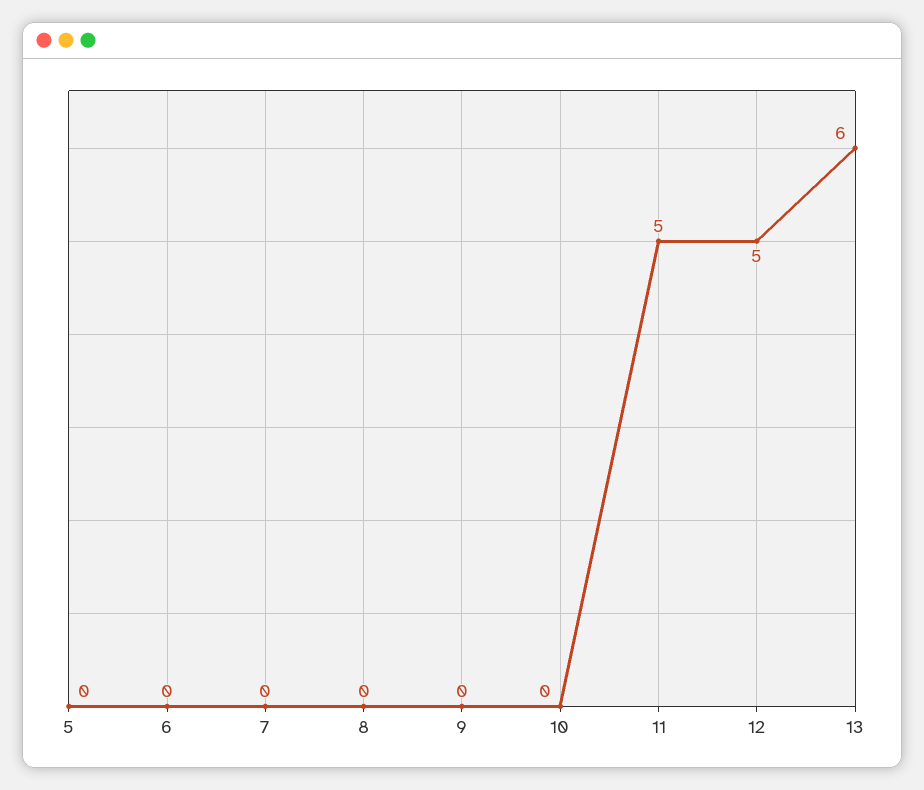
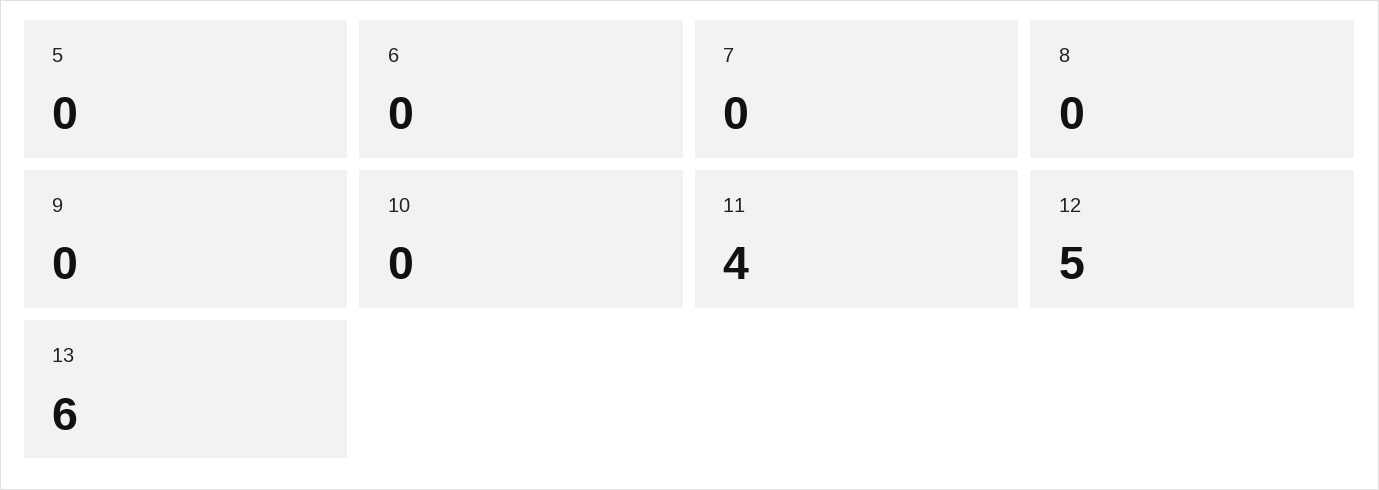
  {
    "5": 0,
    "6": 0,
    "7": 0,
    "8": 0,
    "9": 0,
    "10": 0,
-   "11": 5,
+   "11": 4,
    "12": 5,
    "13": 6
  }

